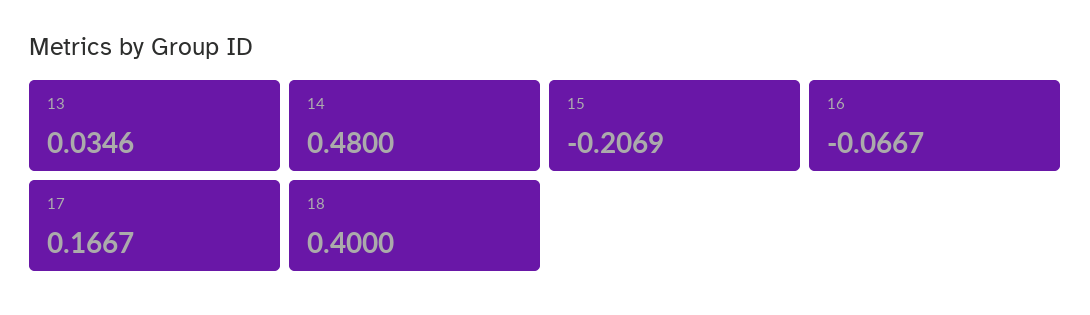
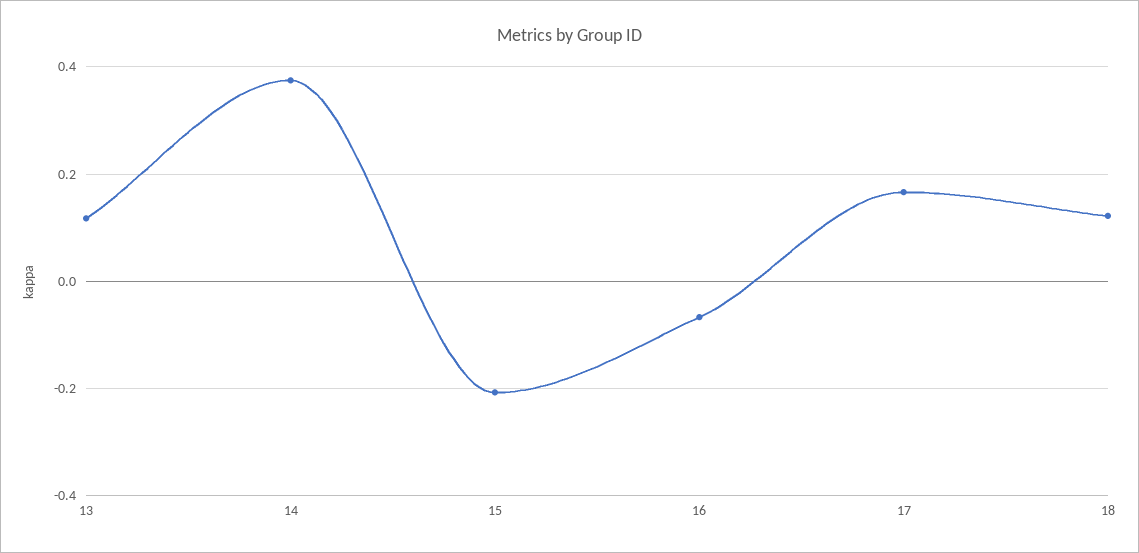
  {
-   "13": 0.0346,
+   "13": 0.12,
-   "14": 0.48,
+   "14": 0.38,
    "15": -0.2069,
    "16": -0.0667,
    "17": 0.1667,
-   "18": 0.4
+   "18": 0.12
  }

